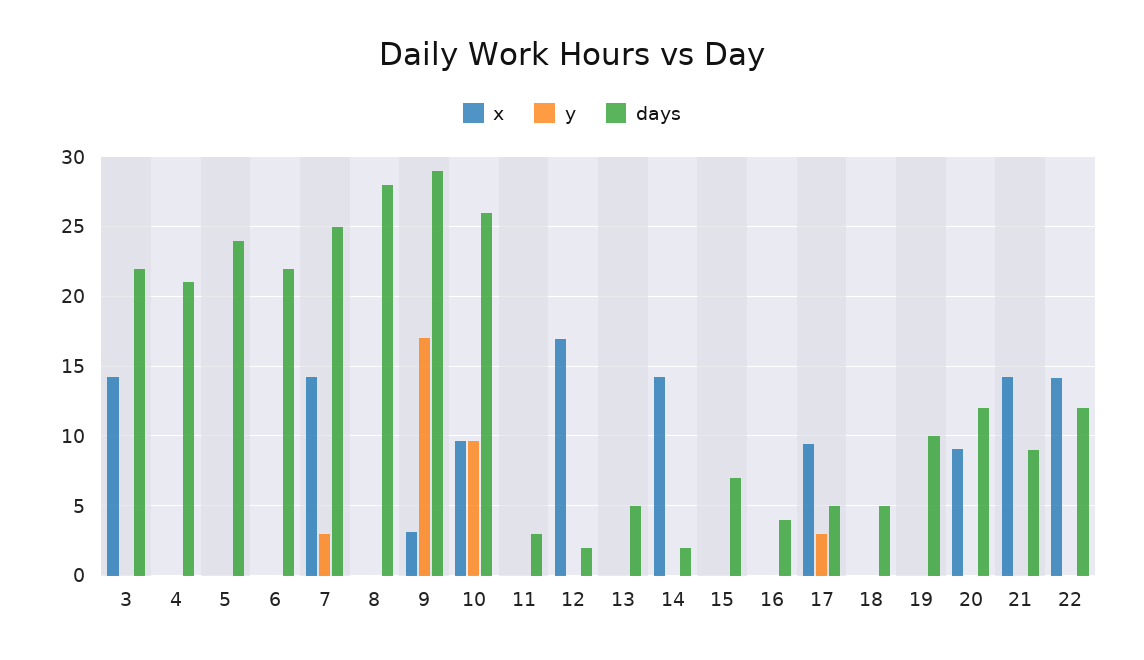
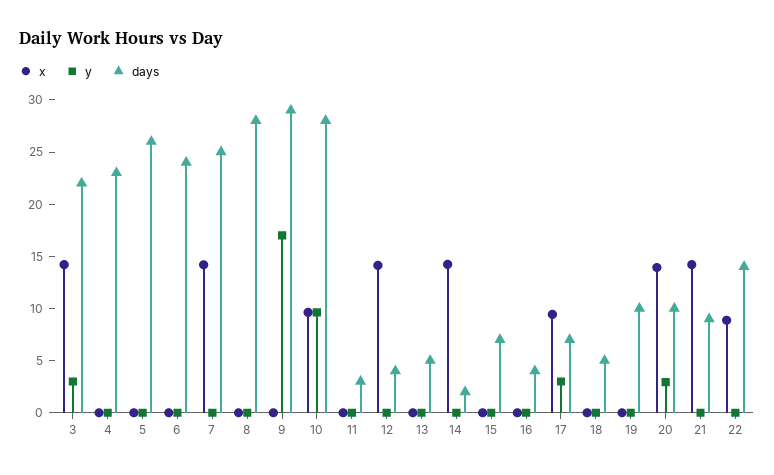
  {
    "x": {
      "3": 14,
      "4": 0,
      "5": 0,
      "6": 0,
      "7": 14,
      "8": 0,
-     "9": 3,
+     "9": 0,
      "10": 9.5,
      "11": 0,
-     "12": 17,
+     "12": 14,
      "13": 0,
      "14": 14,
      "15": 0,
      "16": 0,
      "17": 9.5,
      "18": 0,
      "19": 0,
-     "20": 9,
+     "20": 14,
      "21": 14,
-     "22": 14
+     "22": 9
    },
    "y": {
-     "3": 0,
+     "3": 3,
      "4": 0,
      "5": 0,
      "6": 0,
-     "7": 3,
+     "7": 0,
      "8": 0,
      "9": 17,
      "10": 9.5,
      "11": 0,
      "12": 0,
      "13": 0,
      "14": 0,
      "15": 0,
      "16": 0,
      "17": 3,
      "18": 0,
      "19": 0,
-     "20": 0,
+     "20": 3,
      "21": 0,
      "22": 0
    },
    "days": {
      "3": 22,
-     "4": 21,
+     "4": 23,
-     "5": 24,
+     "5": 26,
-     "6": 22,
+     "6": 24,
      "7": 25,
      "8": 28,
      "9": 29,
-     "10": 26,
+     "10": 28,
      "11": 3,
-     "12": 2,
+     "12": 4,
      "13": 5,
      "14": 2,
      "15": 7,
      "16": 4,
-     "17": 5,
+     "17": 7,
      "18": 5,
      "19": 10,
-     "20": 12,
+     "20": 10,
      "21": 9,
-     "22": 12
+     "22": 14
    }
  }

